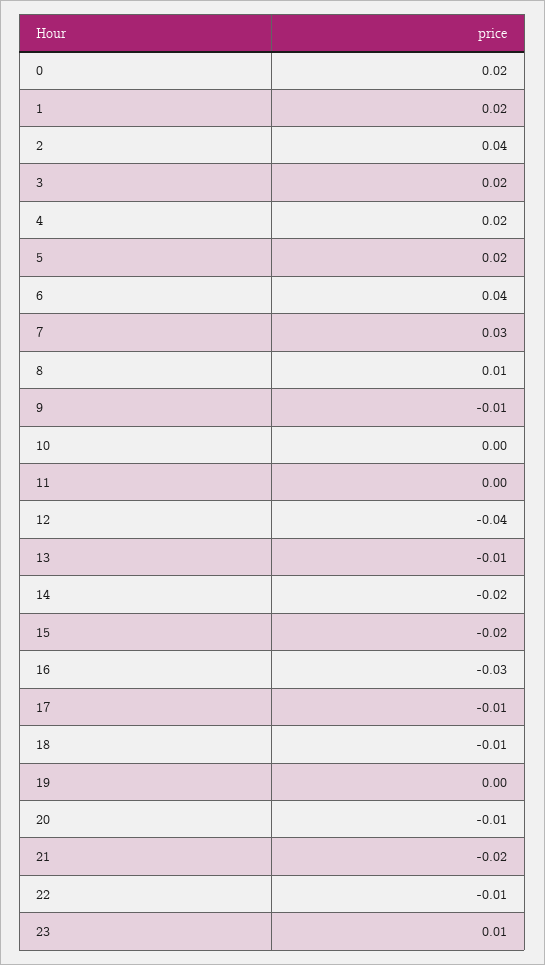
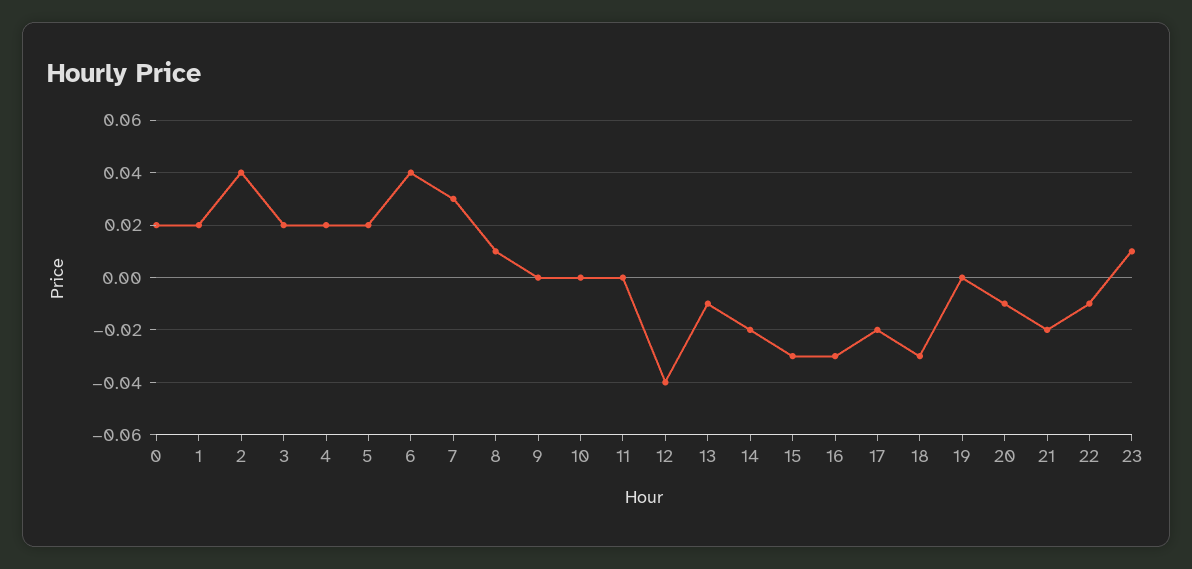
  {
    "0": 0.02,
    "1": 0.02,
    "2": 0.04,
    "3": 0.02,
    "4": 0.02,
    "5": 0.02,
    "6": 0.04,
    "7": 0.03,
    "8": 0.01,
-   "9": -0.01,
+   "9": 0,
    "10": 0,
    "11": 0,
    "12": -0.04,
    "13": -0.01,
    "14": -0.02,
-   "15": -0.02,
+   "15": -0.03,
    "16": -0.03,
-   "17": -0.01,
+   "17": -0.02,
-   "18": -0.01,
+   "18": -0.03,
    "19": 0,
    "20": -0.01,
    "21": -0.02,
    "22": -0.01,
    "23": 0.01
  }

